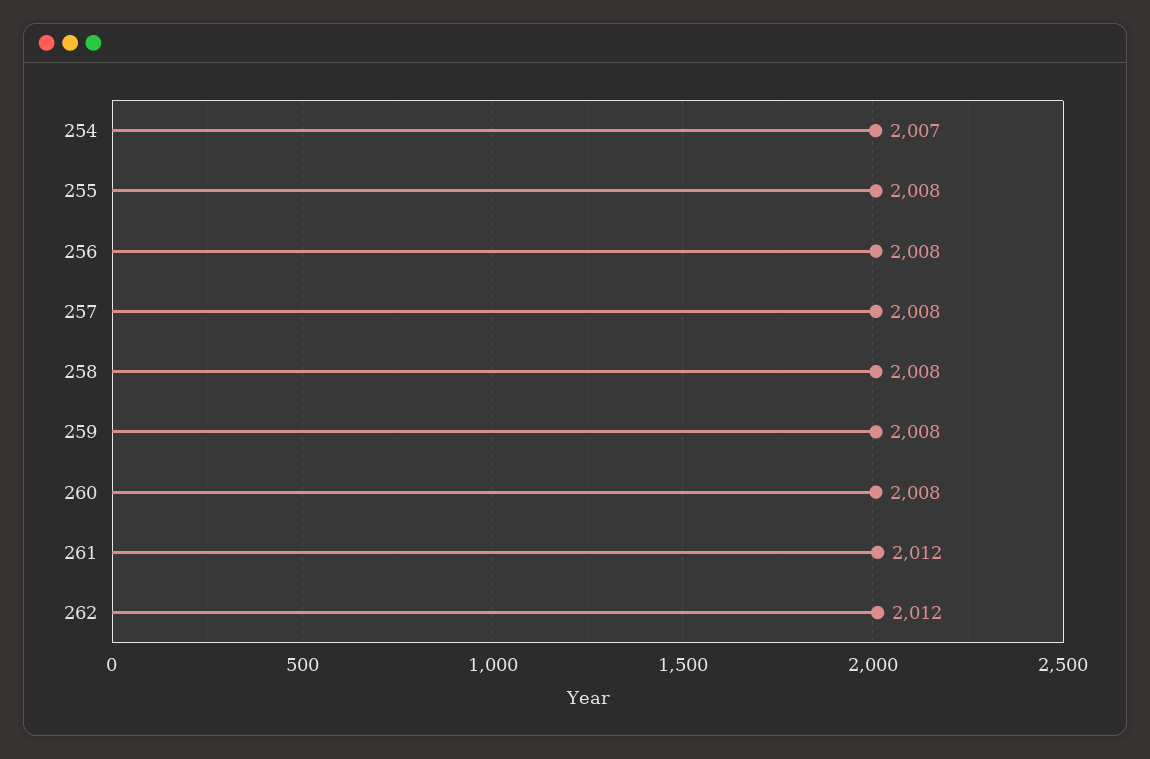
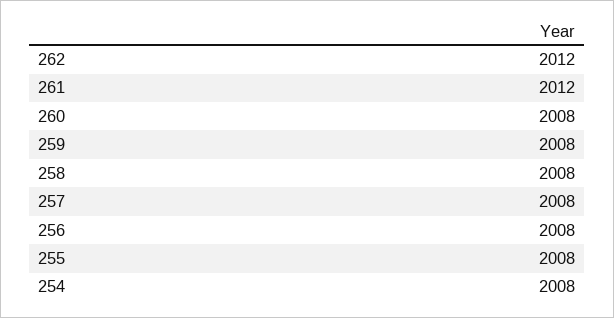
  {
-   "254": 2007,
+   "254": 2008,
    "255": 2008,
    "256": 2008,
    "257": 2008,
    "258": 2008,
    "259": 2008,
    "260": 2008,
    "261": 2012,
    "262": 2012
  }

